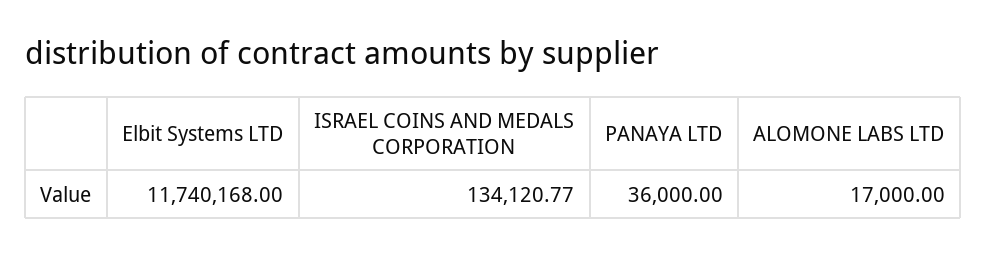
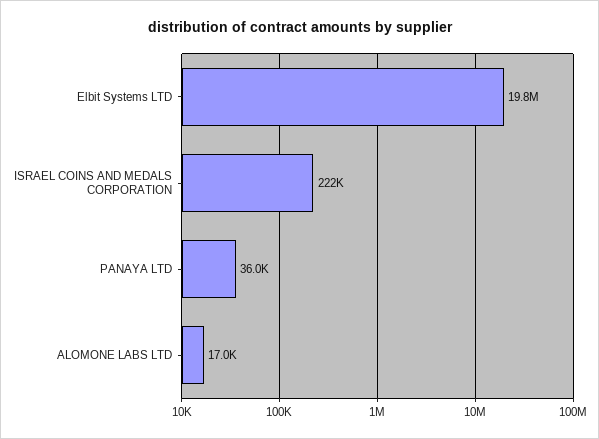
  {
-   "Elbit Systems LTD": 11740168,
+   "Elbit Systems LTD": 19800000,
-   "ISRAEL COINS AND MEDALS CORPORATION": 134120.77,
+   "ISRAEL COINS AND MEDALS CORPORATION": 222000,
    "PANAYA LTD": 36000,
    "ALOMONE LABS LTD": 17000
  }

